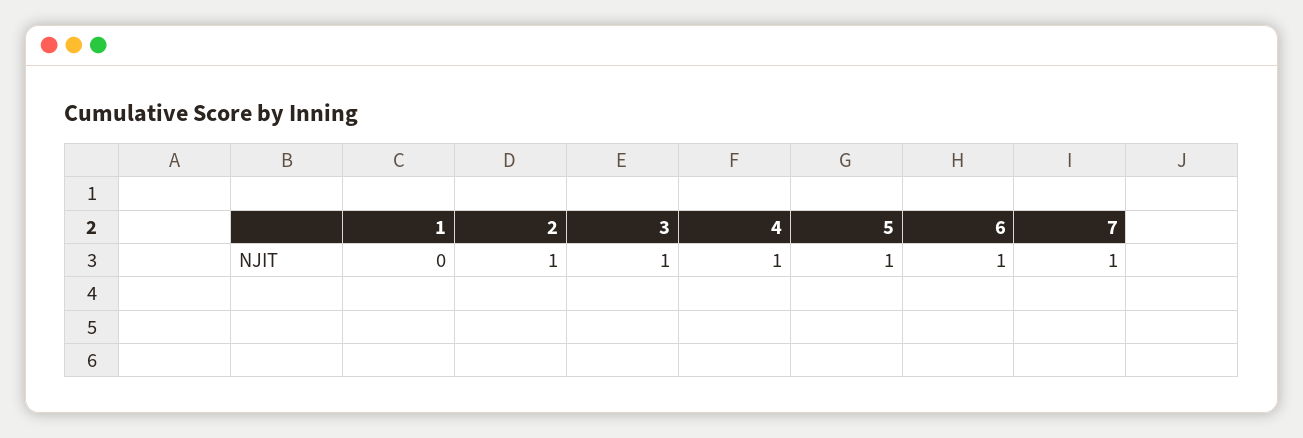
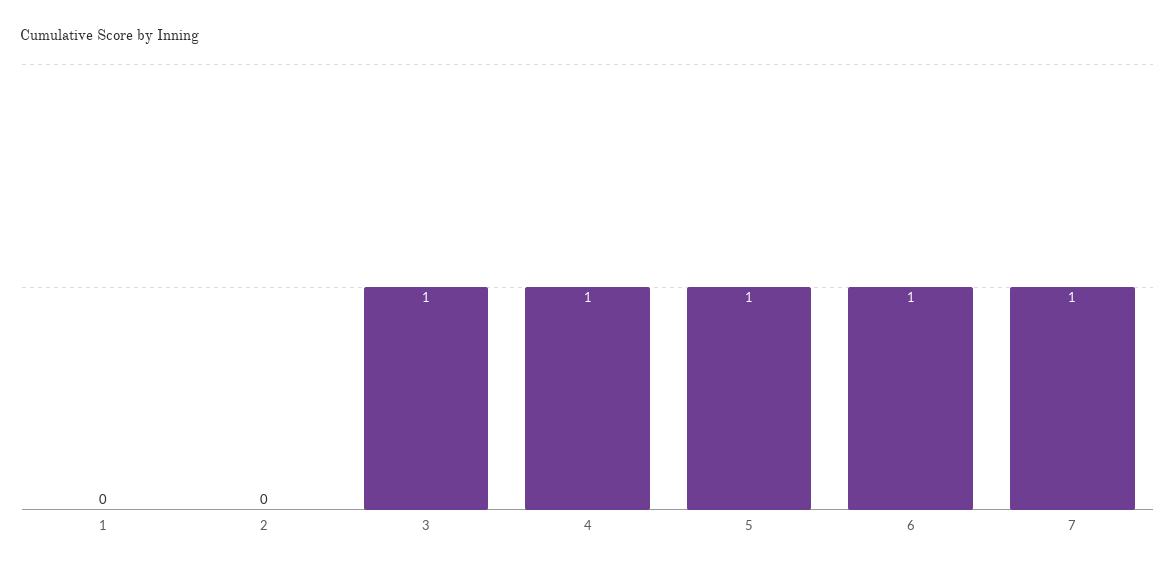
  {
    "1": 0,
-   "2": 1,
+   "2": 0,
    "3": 1,
    "4": 1,
    "5": 1,
    "6": 1,
    "7": 1
  }

